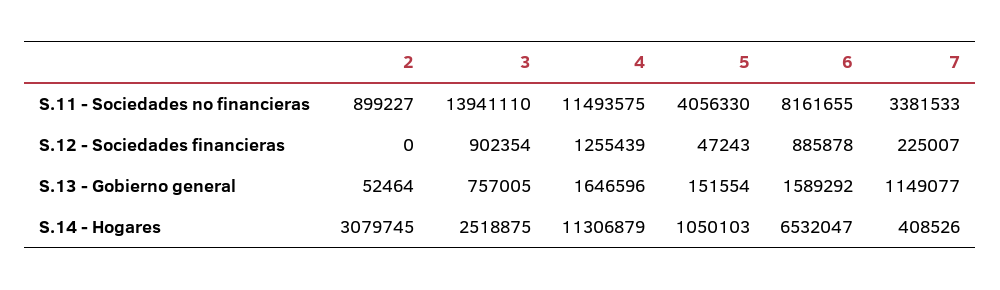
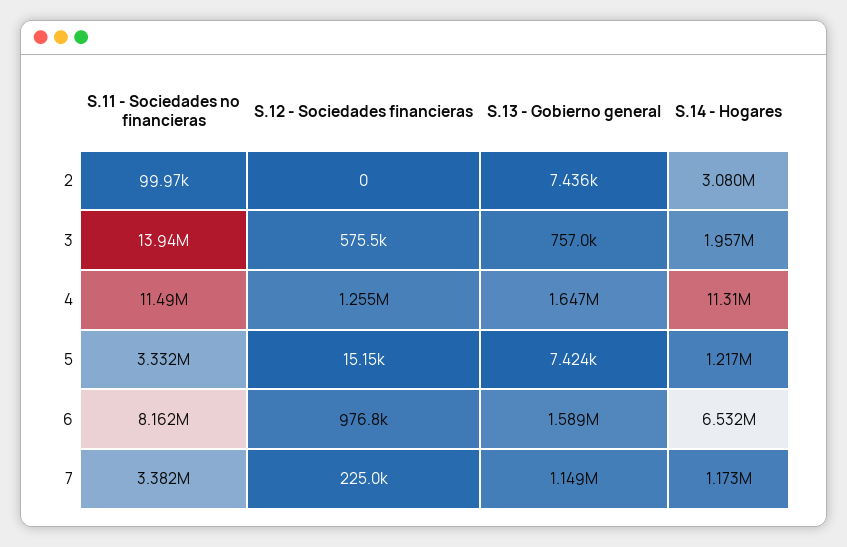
  {
    "2": {
-     "S.11 - Sociedades no financieras": 899227,
+     "S.11 - Sociedades no financieras": 99970,
      "S.12 - Sociedades financieras": 0,
-     "S.13 - Gobierno general": 52464,
+     "S.13 - Gobierno general": 7436,
      "S.14 - Hogares": 3079745
    },
    "3": {
      "S.11 - Sociedades no financieras": 13941110,
-     "S.12 - Sociedades financieras": 902354,
+     "S.12 - Sociedades financieras": 575500,
      "S.13 - Gobierno general": 757005,
-     "S.14 - Hogares": 2518875
+     "S.14 - Hogares": 1957000
    },
    "4": {
      "S.11 - Sociedades no financieras": 11493575,
      "S.12 - Sociedades financieras": 1255439,
      "S.13 - Gobierno general": 1646596,
      "S.14 - Hogares": 11306879
    },
    "5": {
-     "S.11 - Sociedades no financieras": 4056330,
+     "S.11 - Sociedades no financieras": 3332000,
-     "S.12 - Sociedades financieras": 47243,
+     "S.12 - Sociedades financieras": 15150,
-     "S.13 - Gobierno general": 151554,
+     "S.13 - Gobierno general": 7424,
-     "S.14 - Hogares": 1050103
+     "S.14 - Hogares": 1217000
    },
    "6": {
      "S.11 - Sociedades no financieras": 8161655,
-     "S.12 - Sociedades financieras": 885878,
+     "S.12 - Sociedades financieras": 976800,
      "S.13 - Gobierno general": 1589292,
      "S.14 - Hogares": 6532047
    },
    "7": {
      "S.11 - Sociedades no financieras": 3381533,
      "S.12 - Sociedades financieras": 225007,
      "S.13 - Gobierno general": 1149077,
-     "S.14 - Hogares": 408526
+     "S.14 - Hogares": 1173000
    }
  }

